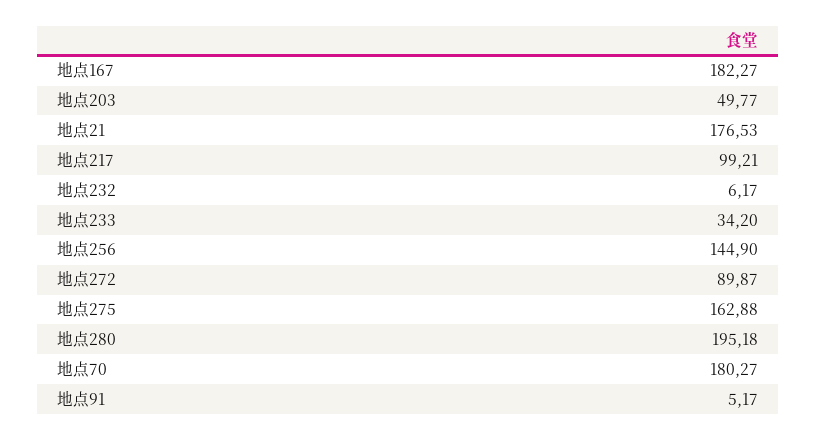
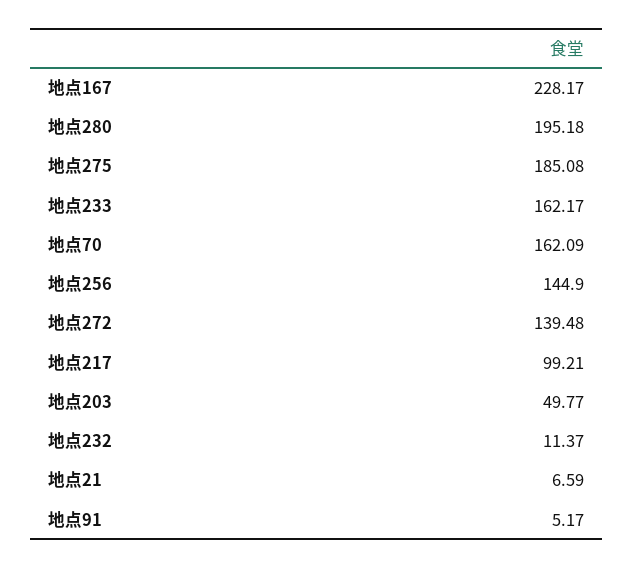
  {
-   "地点167": 182.27,
+   "地点167": 228.17,
    "地点203": 49.77,
-   "地点21": 176.53,
+   "地点21": 6.59,
    "地点217": 99.21,
-   "地点232": 6.17,
+   "地点232": 11.37,
-   "地点233": 34.2,
+   "地点233": 162.17,
    "地点256": 144.9,
-   "地点272": 89.87,
+   "地点272": 139.48,
-   "地点275": 162.88,
+   "地点275": 185.08,
    "地点280": 195.18,
-   "地点70": 180.27,
+   "地点70": 162.09,
    "地点91": 5.17
  }

